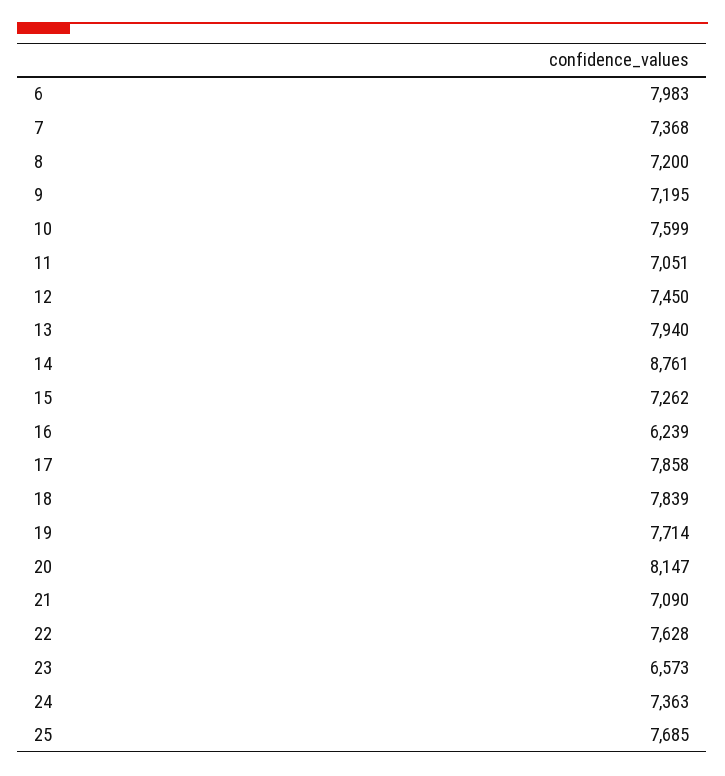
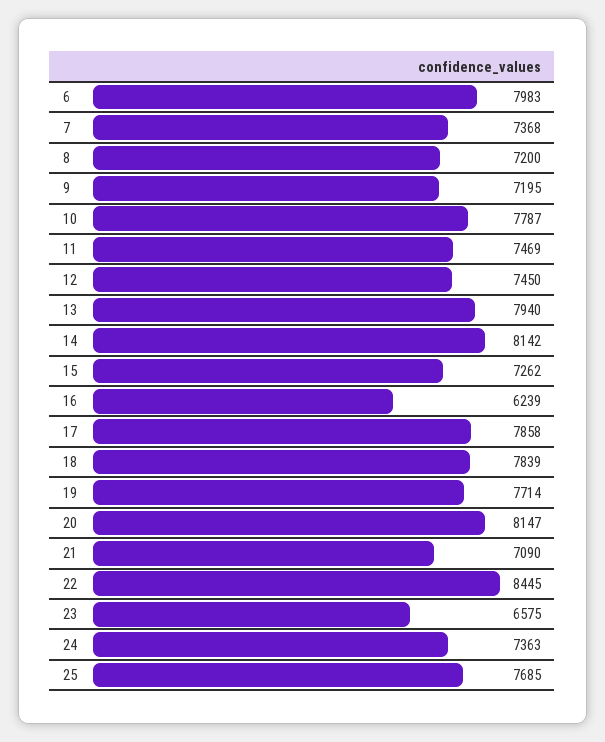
  {
    "6": 7983,
    "7": 7368,
    "8": 7200,
    "9": 7195,
-   "10": 7599,
+   "10": 7787,
-   "11": 7051,
+   "11": 7469,
    "12": 7450,
    "13": 7940,
-   "14": 8761,
+   "14": 8142,
    "15": 7262,
    "16": 6239,
    "17": 7858,
    "18": 7839,
    "19": 7714,
    "20": 8147,
    "21": 7090,
-   "22": 7628,
+   "22": 8445,
-   "23": 6573,
+   "23": 6575,
    "24": 7363,
    "25": 7685
  }

